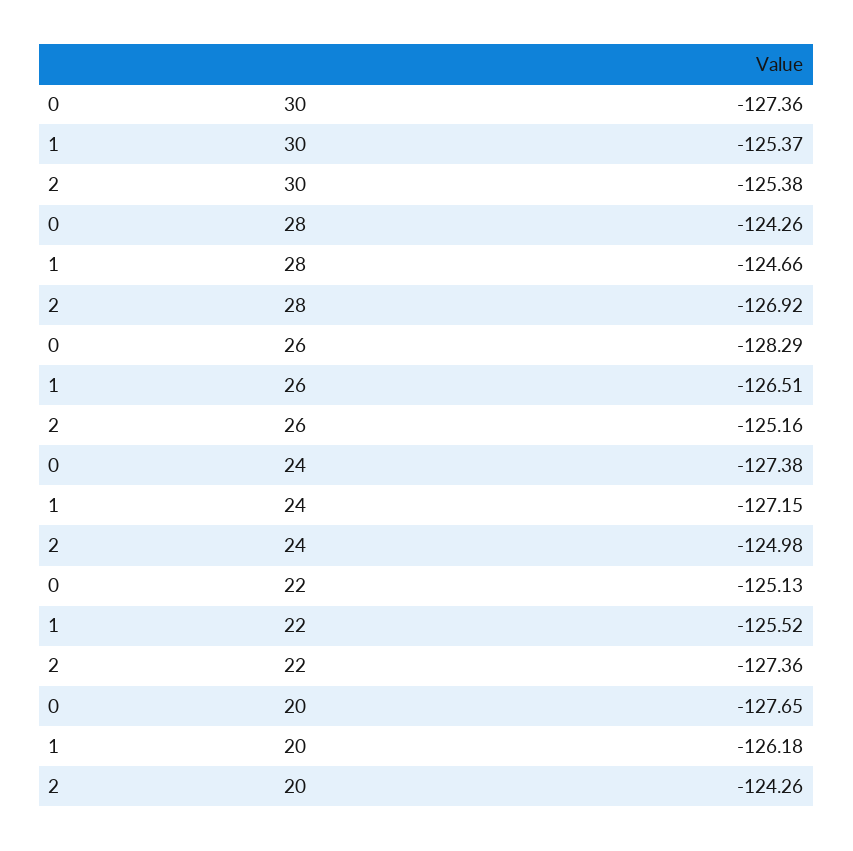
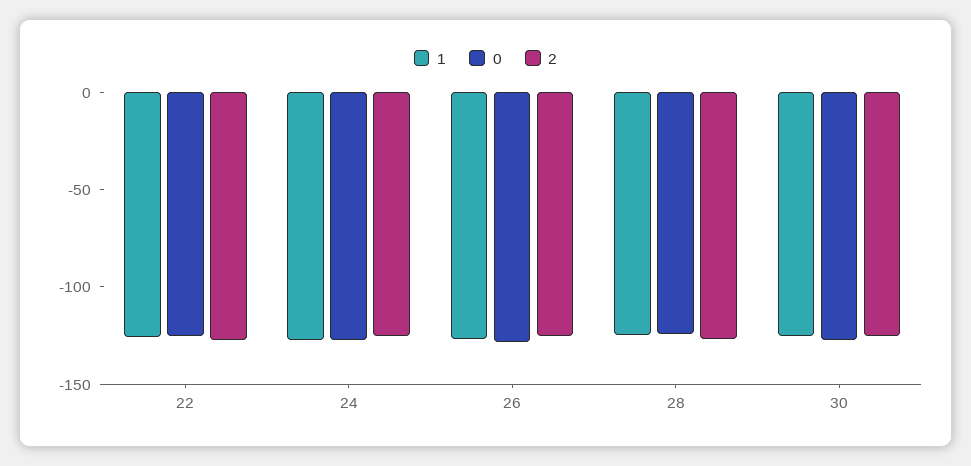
  {
    "0": {
      "30": -127.36,
      "28": -124.26,
      "26": -128.29,
      "24": -127.38,
-     "22": -125.13,
+     "22": -125.13
-     "20": -127.65
    },
    "1": {
      "30": -125.37,
      "28": -124.66,
      "26": -126.51,
      "24": -127.15,
-     "22": -125.52,
+     "22": -125.52
-     "20": -126.18
    },
    "2": {
      "30": -125.38,
      "28": -126.92,
      "26": -125.16,
      "24": -124.98,
-     "22": -127.36,
+     "22": -127.36
-     "20": -124.26
    }
  }

